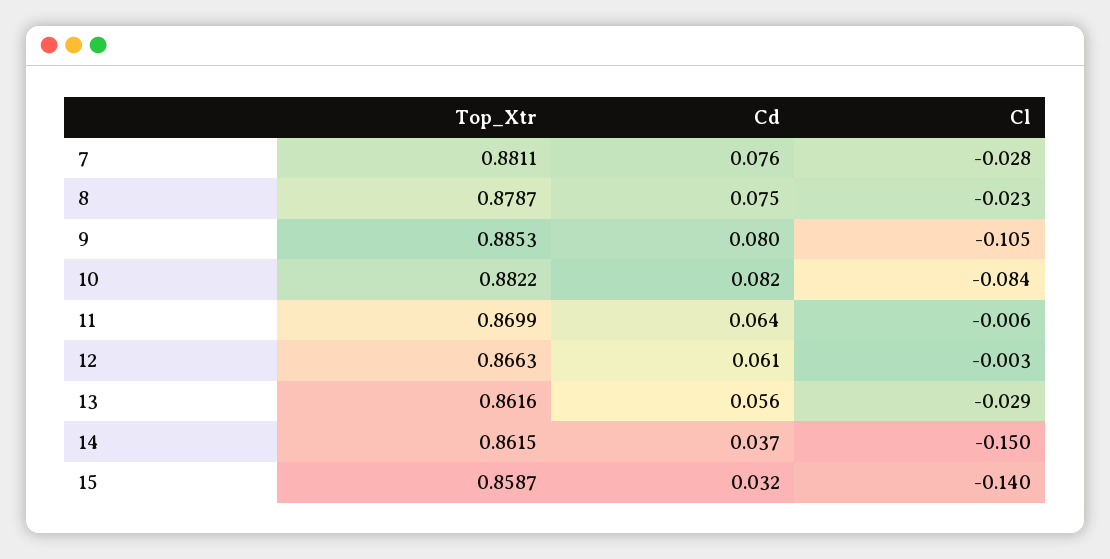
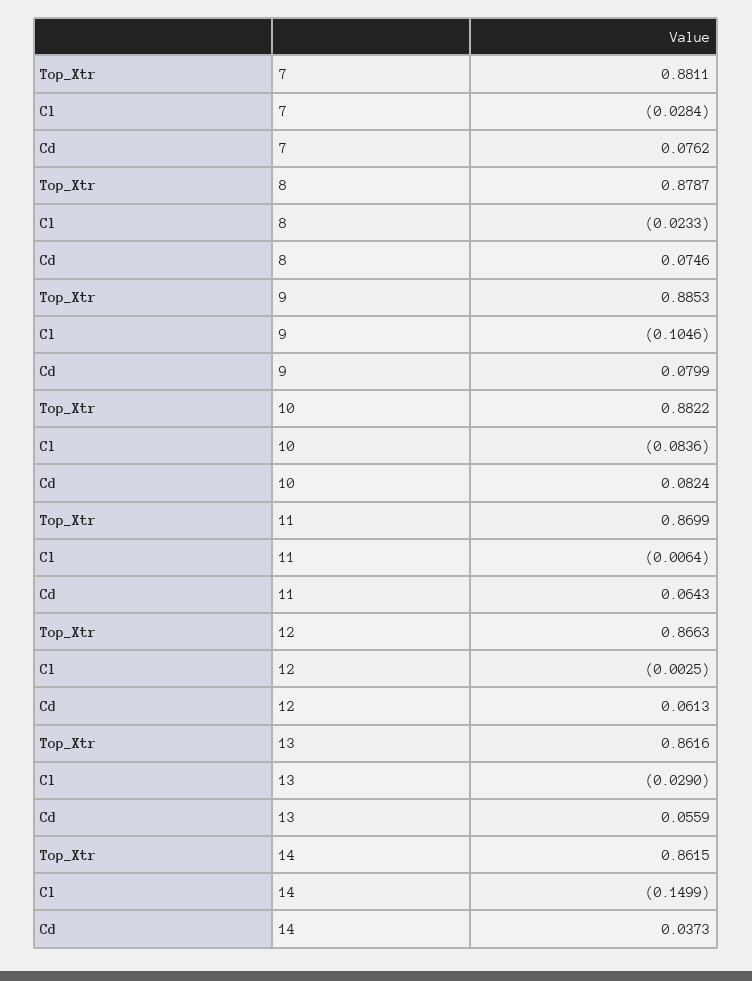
  {
    "Top_Xtr": {
      "7": 0.8811,
      "8": 0.8787,
      "9": 0.8853,
      "10": 0.8822,
      "11": 0.8699,
      "12": 0.8663,
      "13": 0.8616,
-     "14": 0.8615,
+     "14": 0.8615
-     "15": 0.8587
    },
    "Cd": {
      "7": 0.0762,
      "8": 0.0746,
      "9": 0.0799,
      "10": 0.0824,
      "11": 0.0643,
      "12": 0.0613,
      "13": 0.0559,
-     "14": 0.0373,
+     "14": 0.0373
-     "15": 0.032
    },
    "Cl": {
      "7": -0.0284,
      "8": -0.0233,
      "9": -0.1046,
      "10": -0.0836,
      "11": -0.0064,
      "12": -0.0025,
      "13": -0.029,
-     "14": -0.1499,
+     "14": -0.1499
-     "15": -0.14
    }
  }

